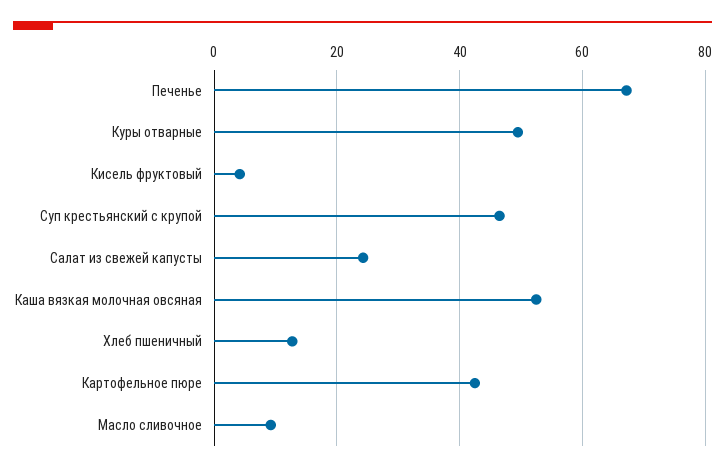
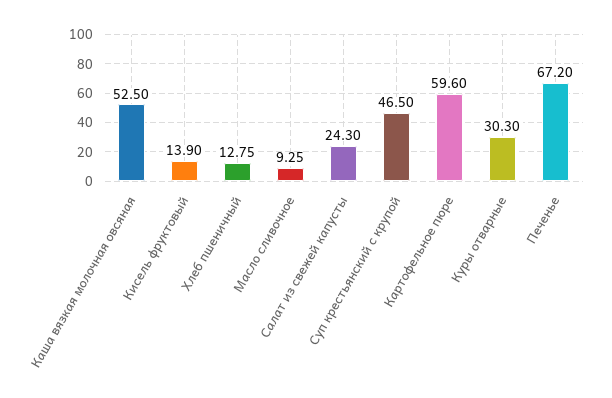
  {
    "Печенье": 67.2,
-   "Куры отварные": 50,
+   "Куры отварные": 30.3,
-   "Кисель фруктовый": 4,
+   "Кисель фруктовый": 13.9,
    "Суп крестьянский с крупой": 46.5,
    "Салат из свежей капусты": 24.3,
    "Каша вязкая молочная овсяная": 52.5,
    "Хлеб пшеничный": 12.75,
-   "Картофельное пюре": 42,
+   "Картофельное пюре": 59.6,
    "Масло сливочное": 9.25
  }

